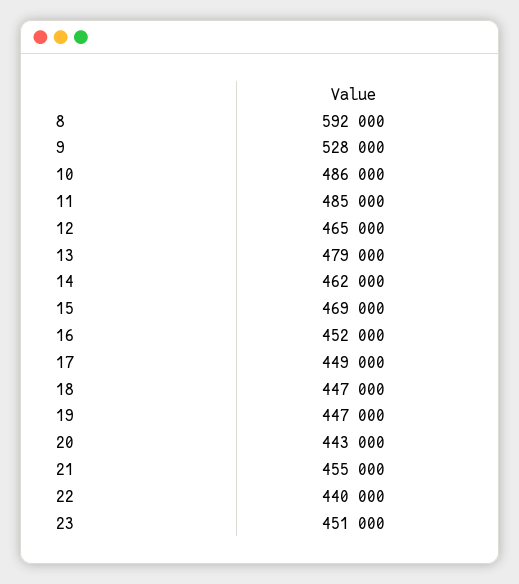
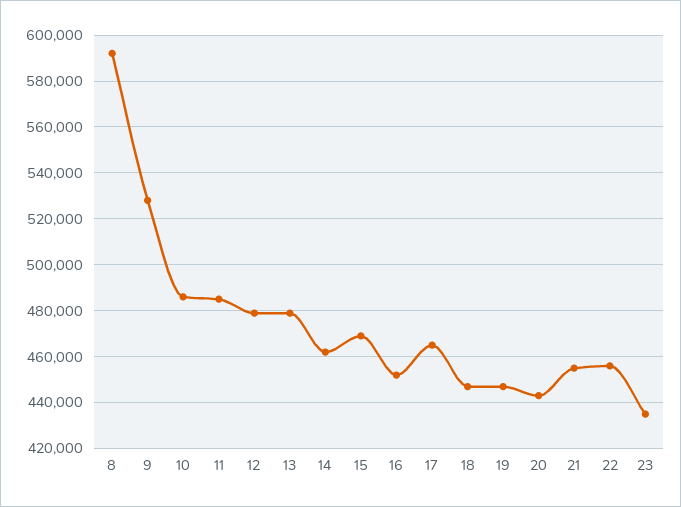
  {
    "8": 592000,
    "9": 528000,
    "10": 486000,
    "11": 485000,
-   "12": 465000,
+   "12": 480000,
    "13": 479000,
    "14": 462000,
    "15": 469000,
    "16": 452000,
-   "17": 449000,
+   "17": 465000,
    "18": 447000,
    "19": 447000,
    "20": 443000,
    "21": 455000,
-   "22": 440000,
+   "22": 455000,
-   "23": 451000
+   "23": 435000
  }

